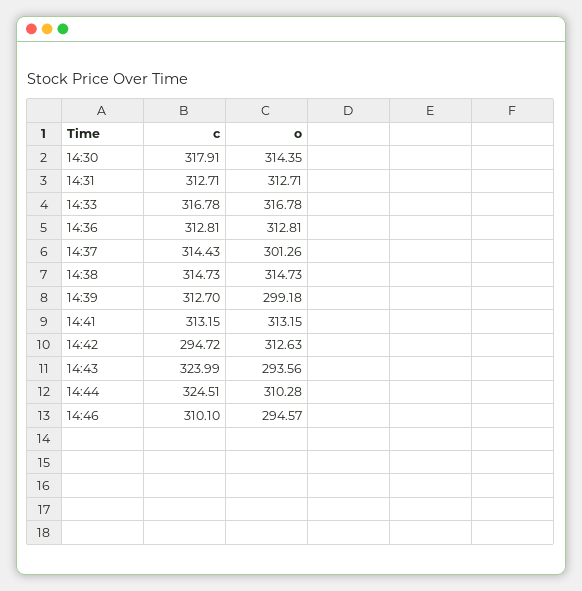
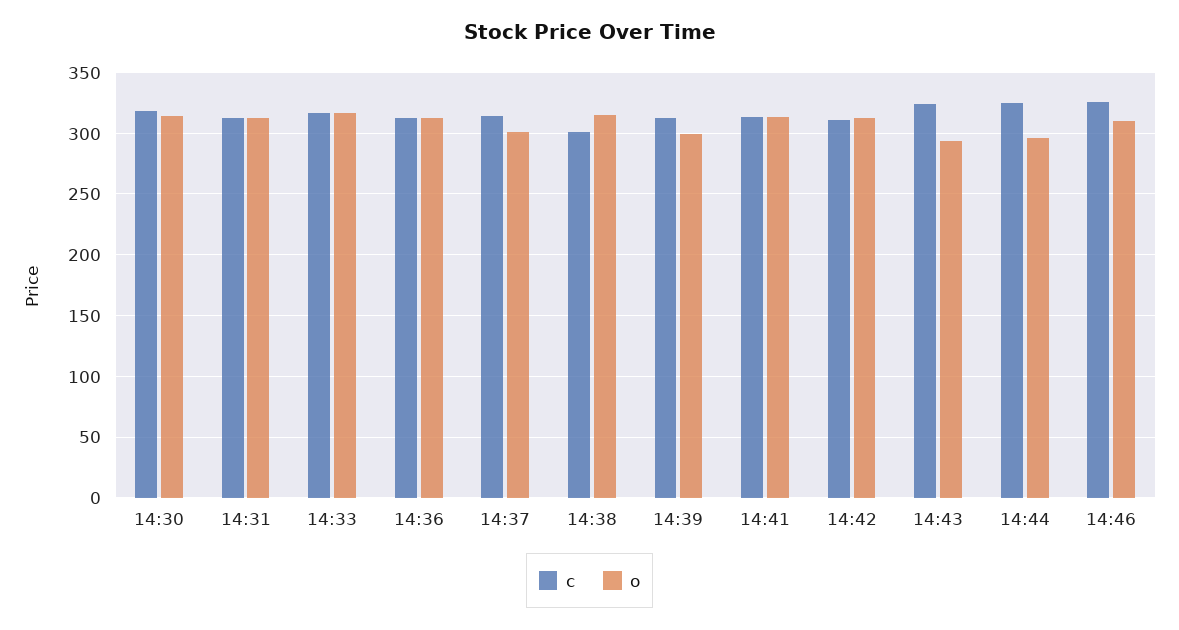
  {
    "c": {
      "14:30": 317.91,
      "14:31": 312.71,
      "14:33": 316.78,
      "14:36": 312.81,
      "14:37": 314.43,
-     "14:38": 314.73,
+     "14:38": 300,
      "14:39": 312.7,
      "14:41": 313.15,
-     "14:42": 294.72,
+     "14:42": 310,
      "14:43": 323.99,
      "14:44": 324.51,
-     "14:46": 310.1
+     "14:46": 325
    },
    "o": {
      "14:30": 314.35,
      "14:31": 312.71,
      "14:33": 316.78,
      "14:36": 312.81,
      "14:37": 301.26,
      "14:38": 314.73,
      "14:39": 299.18,
      "14:41": 313.15,
      "14:42": 312.63,
      "14:43": 293.56,
-     "14:44": 310.28,
+     "14:44": 295,
-     "14:46": 294.57
+     "14:46": 310
    }
  }

